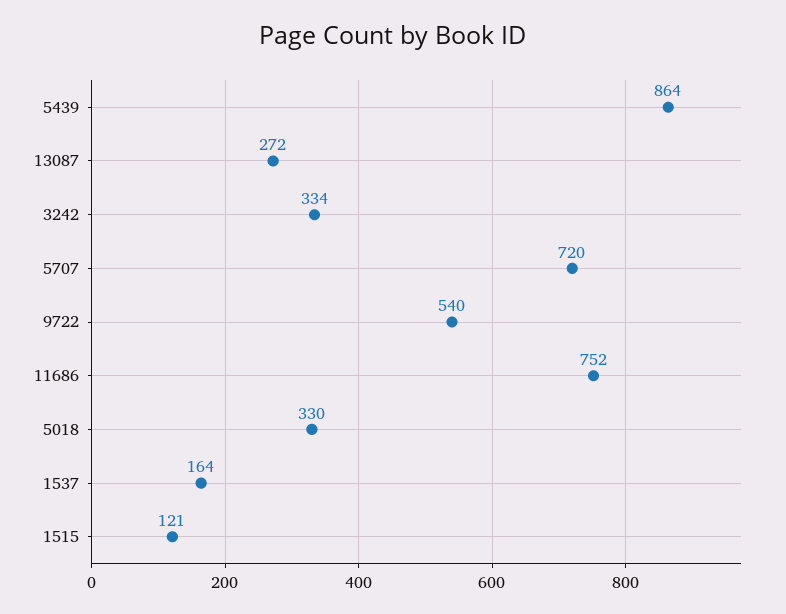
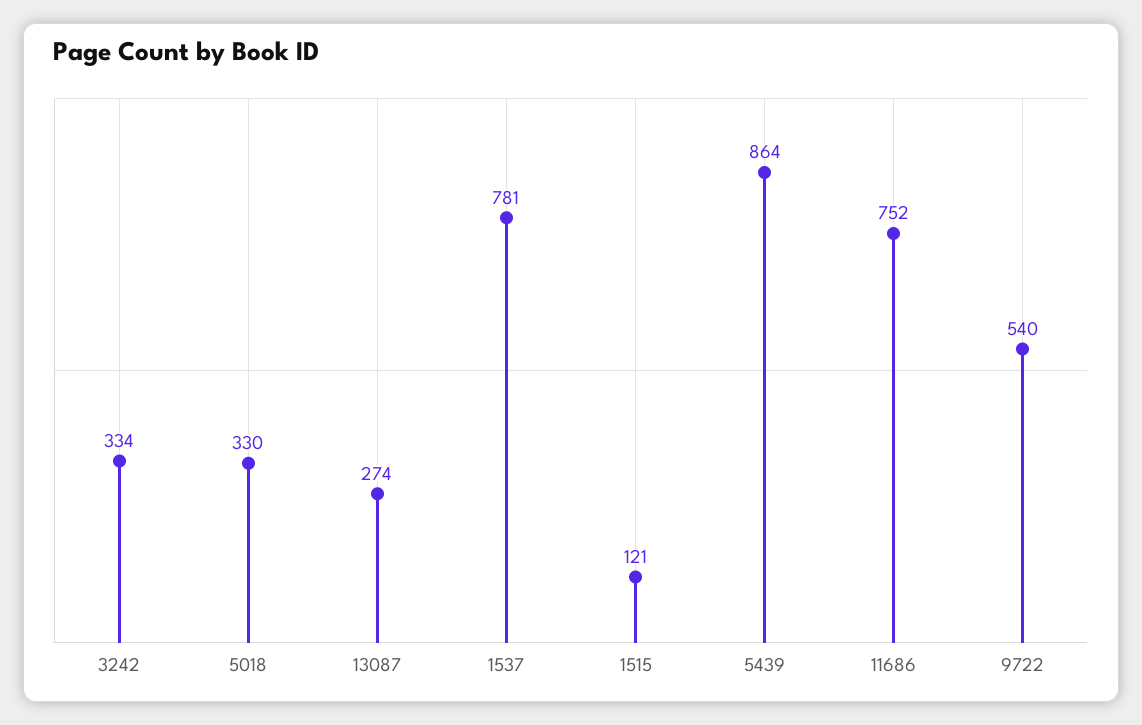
  {
    "5439": 864,
-   "13087": 272,
+   "13087": 274,
    "3242": 334,
-   "5707": 720,
    "9722": 540,
    "11686": 752,
    "5018": 330,
-   "1537": 164,
+   "1537": 781,
    "1515": 121
  }

